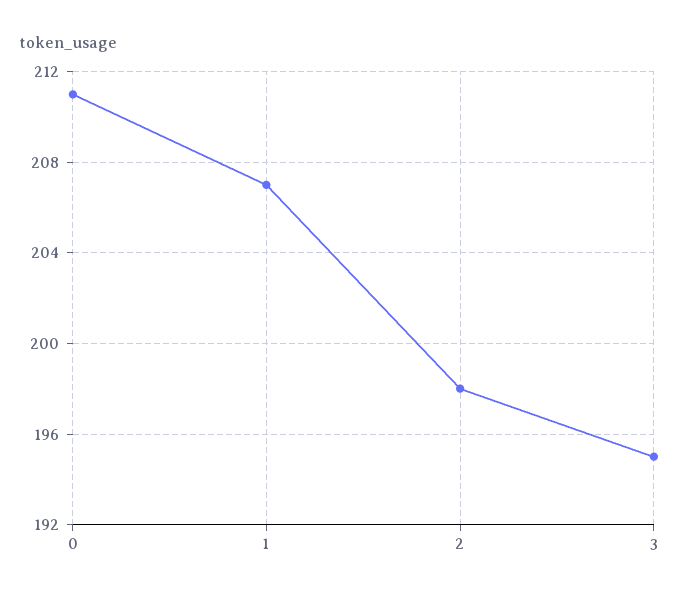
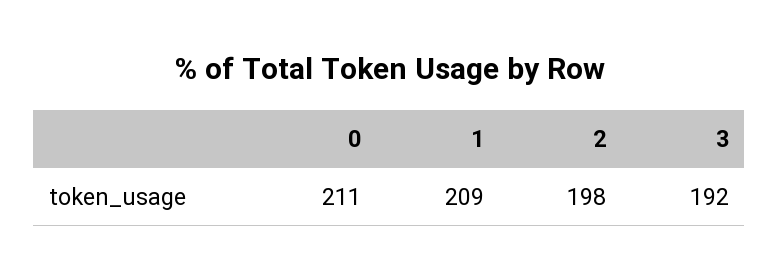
  {
    "0": 211,
-   "1": 207,
+   "1": 209,
    "2": 198,
-   "3": 195
+   "3": 192
  }

